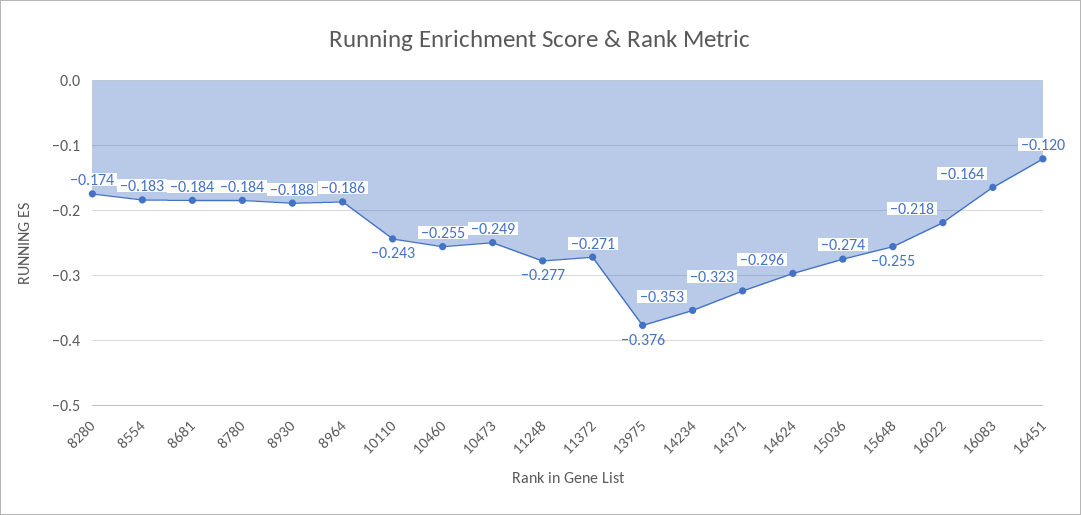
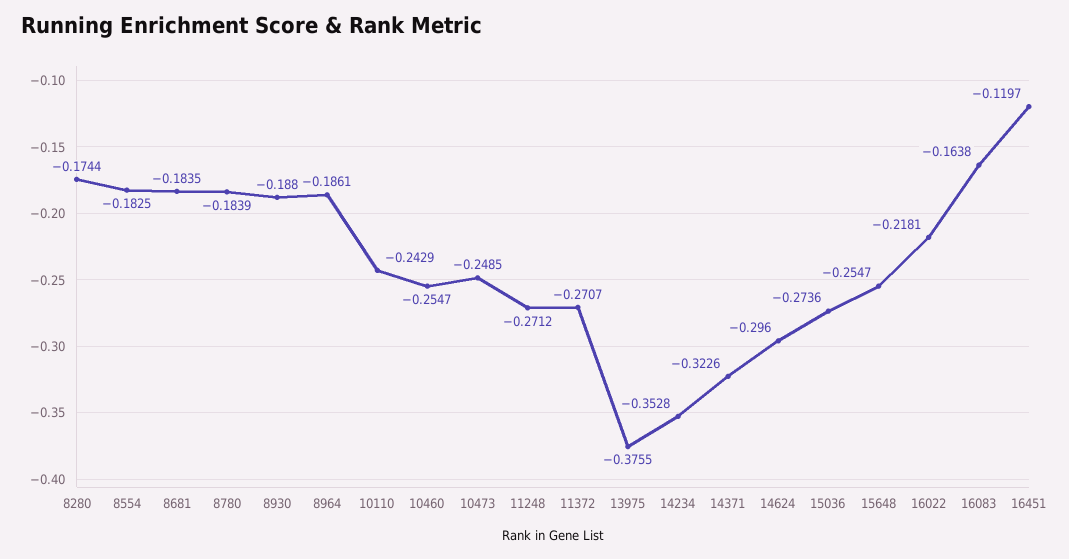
  {
    "8280": -0.1744,
    "8554": -0.1825,
    "8681": -0.1835,
    "8780": -0.1839,
    "8930": -0.188,
    "8964": -0.1861,
    "10110": -0.2429,
    "10460": -0.2547,
    "10473": -0.2485,
-   "11248": -0.277,
+   "11248": -0.2712,
    "11372": -0.2707,
    "13975": -0.3755,
    "14234": -0.3528,
    "14371": -0.3226,
    "14624": -0.296,
    "15036": -0.2736,
    "15648": -0.2547,
    "16022": -0.2181,
    "16083": -0.1638,
    "16451": -0.1197
  }

